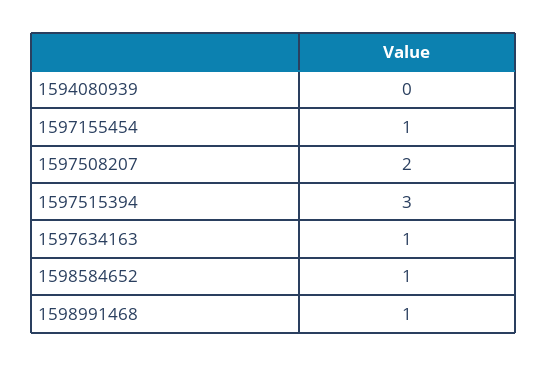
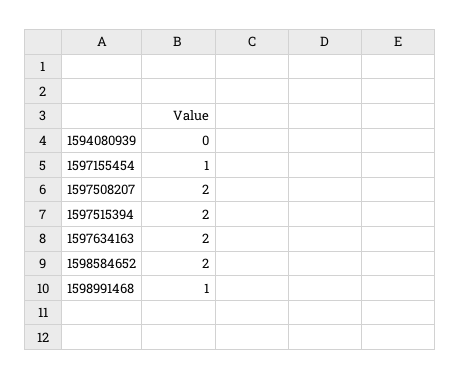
  {
    "1594080939": 0,
    "1597155454": 1,
    "1597508207": 2,
-   "1597515394": 3,
+   "1597515394": 2,
-   "1597634163": 1,
+   "1597634163": 2,
-   "1598584652": 1,
+   "1598584652": 2,
    "1598991468": 1
  }

